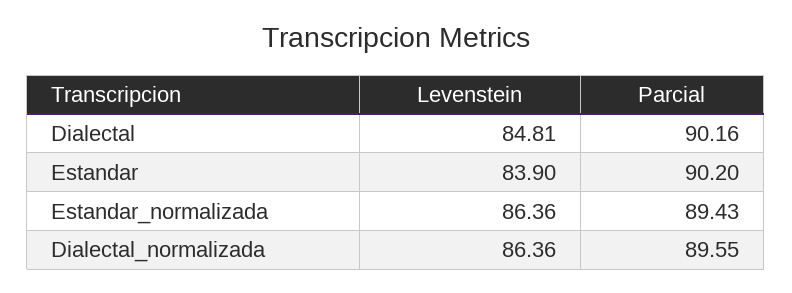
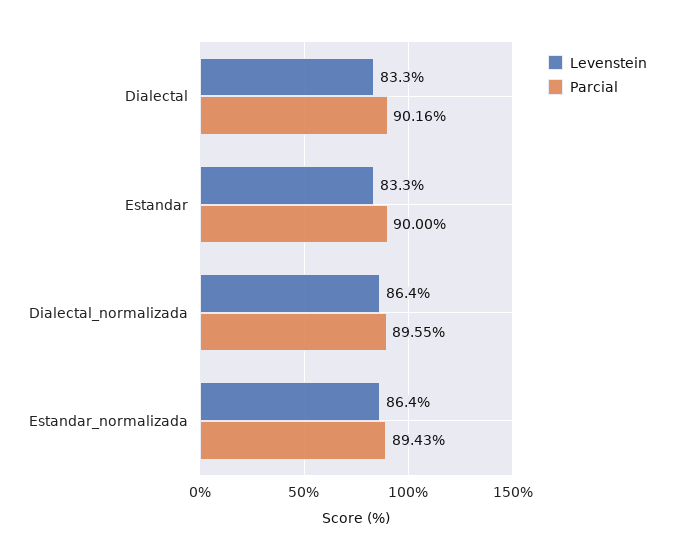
  {
    "Levenstein": {
-     "Dialectal": 84.81,
+     "Dialectal": 83.3,
-     "Estandar": 83.9,
+     "Estandar": 83.3,
      "Estandar_normalizada": 86.36,
      "Dialectal_normalizada": 86.36
    },
    "Parcial": {
      "Dialectal": 90.16,
-     "Estandar": 90.2,
+     "Estandar": 90,
      "Estandar_normalizada": 89.43,
      "Dialectal_normalizada": 89.55
    }
  }

